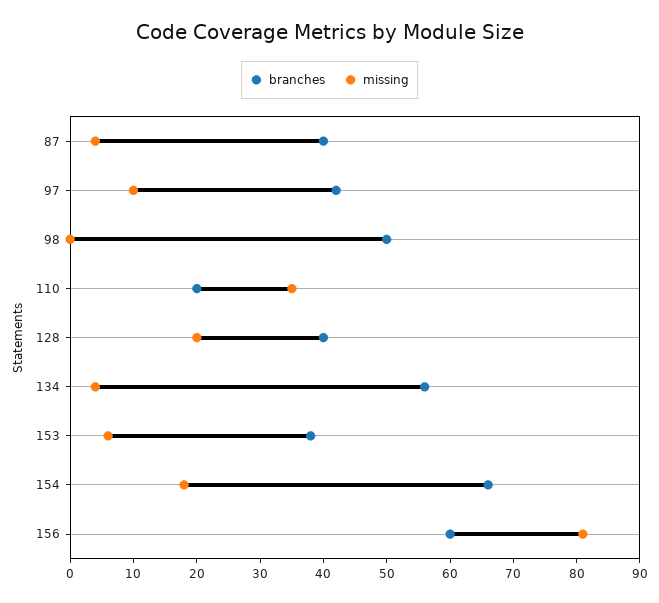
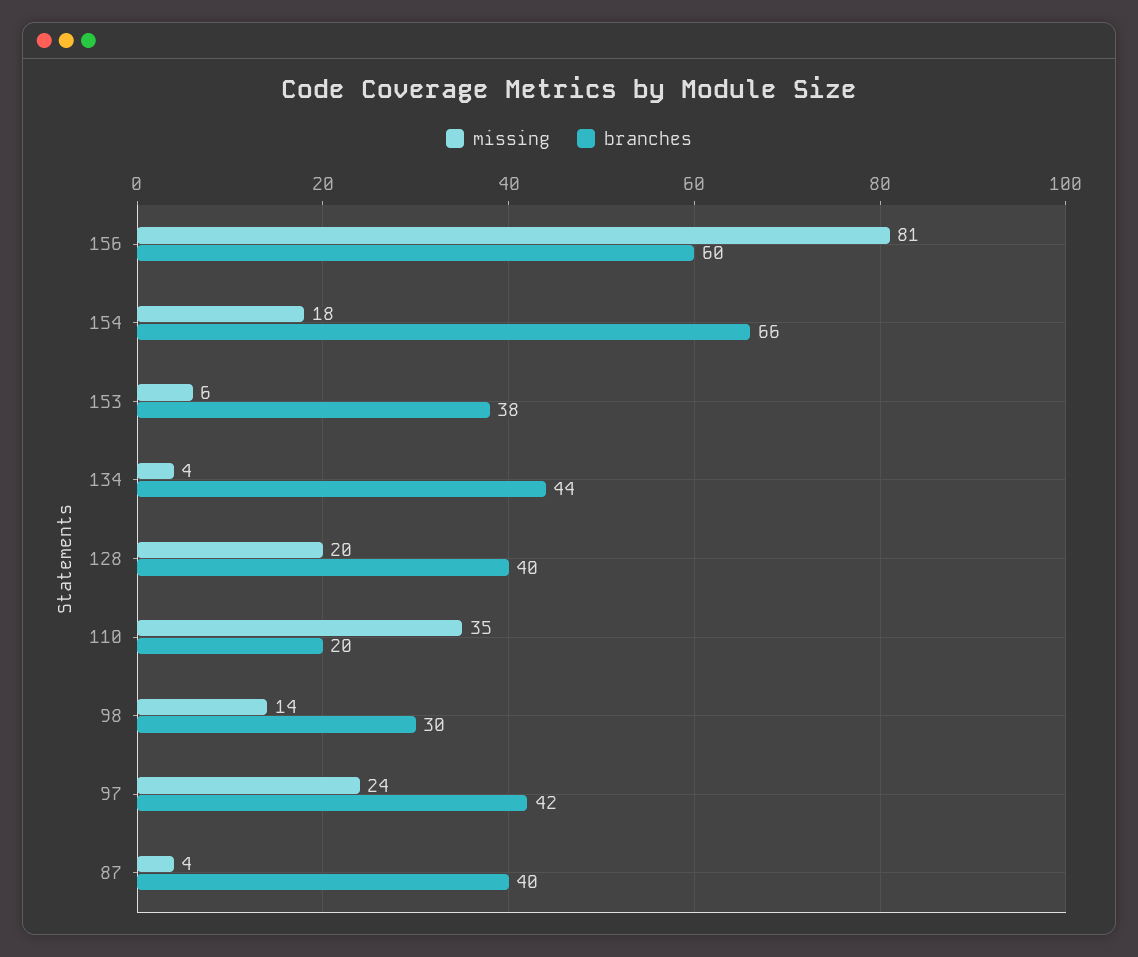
  {
    "branches": {
      "87": 40,
      "97": 42,
-     "98": 50,
+     "98": 30,
      "110": 20,
      "128": 40,
-     "134": 55,
+     "134": 44,
      "153": 38,
      "154": 66,
      "156": 60
    },
    "missing": {
      "87": 4,
-     "97": 10,
+     "97": 24,
-     "98": 0,
+     "98": 14,
      "110": 35,
      "128": 20,
      "134": 4,
      "153": 6,
      "154": 18,
      "156": 81
    }
  }

